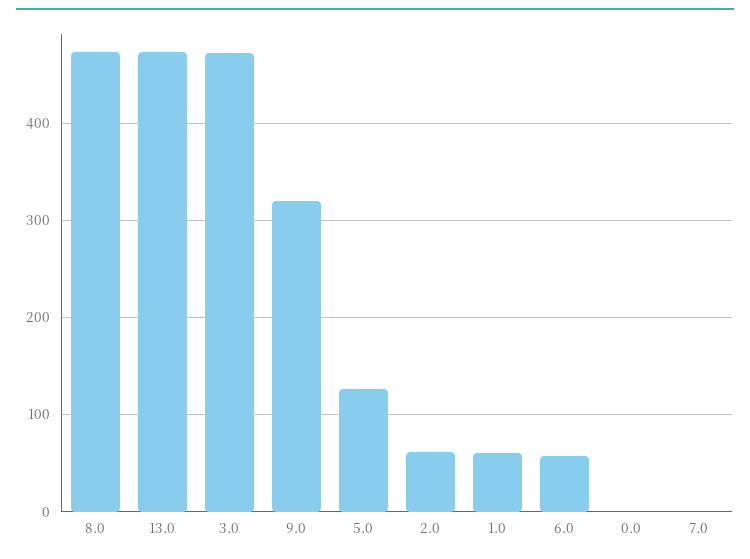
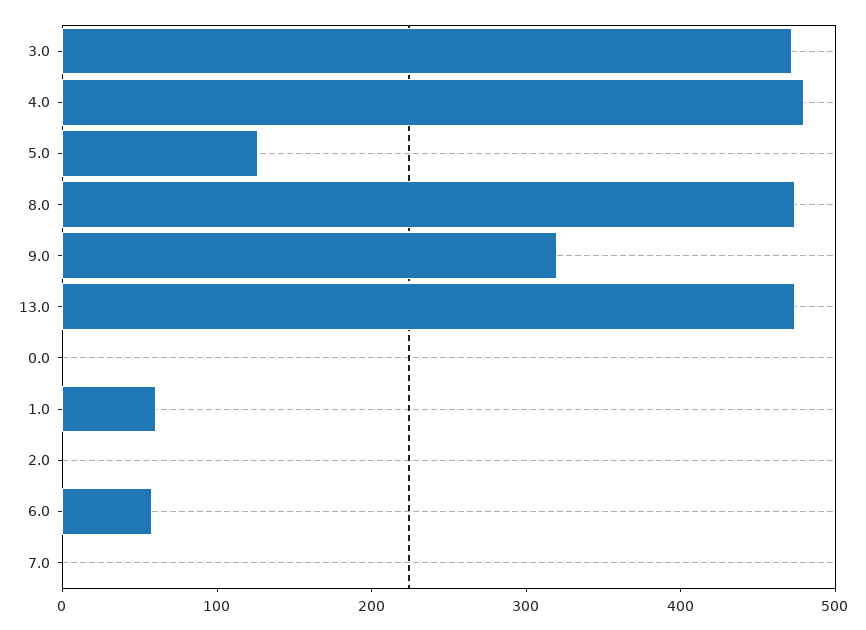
  {
    "8.0": 470,
    "13.0": 470,
    "3.0": 470,
    "9.0": 320,
    "5.0": 130,
-   "2.0": 60,
+   "2.0": 0,
    "1.0": 60,
    "6.0": 60,
    "0.0": 0,
-   "7.0": 0
+   "7.0": 0,
+   "4.0": 480
  }

